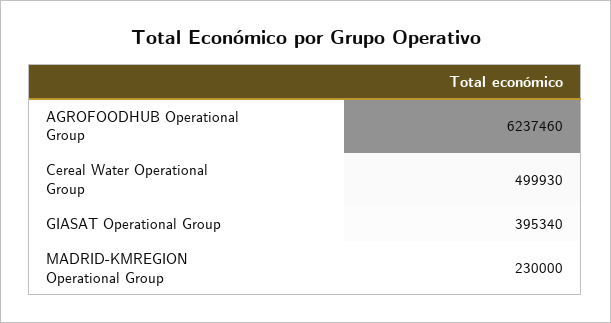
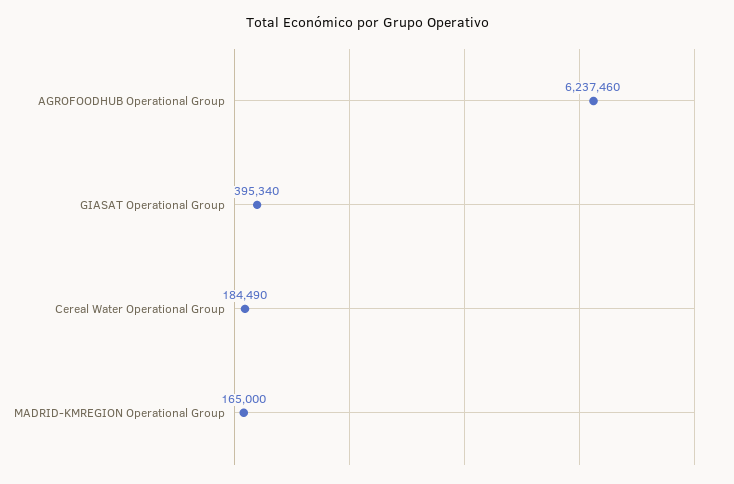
  {
    "AGROFOODHUB Operational Group": 6237460,
-   "Cereal Water Operational Group": 499930,
+   "Cereal Water Operational Group": 184490,
    "GIASAT Operational Group": 395340,
-   "MADRID-KMREGION Operational Group": 230000
+   "MADRID-KMREGION Operational Group": 165000
  }

